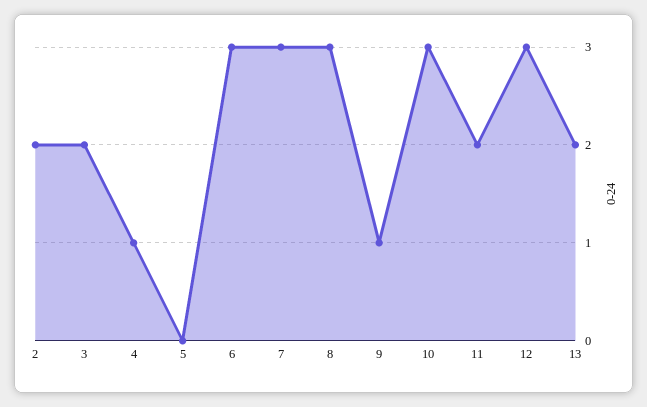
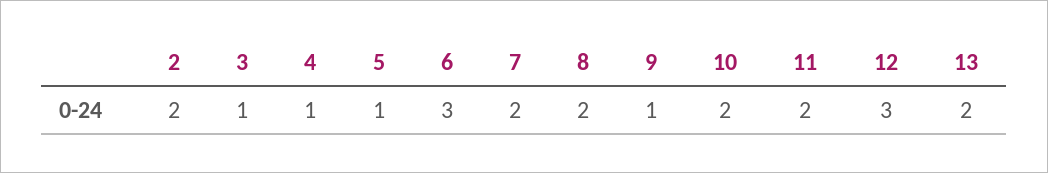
  {
    "2": 2,
-   "3": 2,
+   "3": 1,
    "4": 1,
-   "5": 0,
+   "5": 1,
    "6": 3,
-   "7": 3,
+   "7": 2,
-   "8": 3,
+   "8": 2,
    "9": 1,
-   "10": 3,
+   "10": 2,
    "11": 2,
    "12": 3,
    "13": 2
  }

